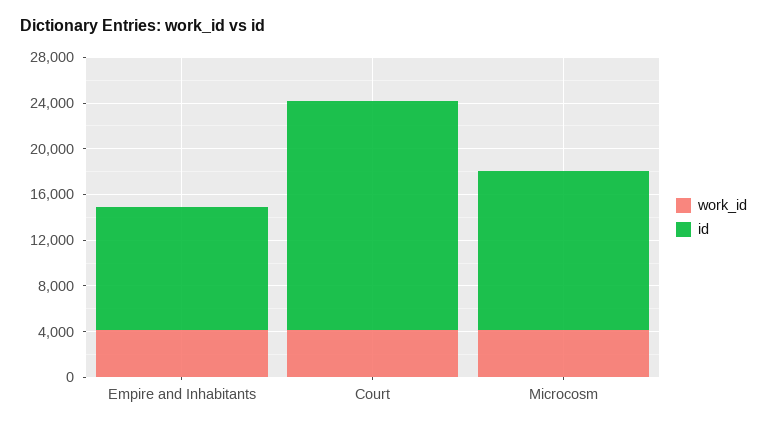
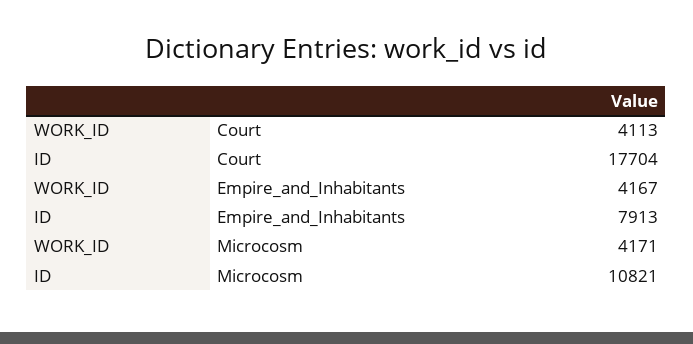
  {
    "work_id": {
      "Empire and Inhabitants": 4167,
      "Court": 4113,
      "Microcosm": 4171
    },
    "id": {
-     "Empire and Inhabitants": 11000,
+     "Empire and Inhabitants": 7913,
-     "Court": 20000,
+     "Court": 17704,
-     "Microcosm": 14000
+     "Microcosm": 10821
    }
  }

